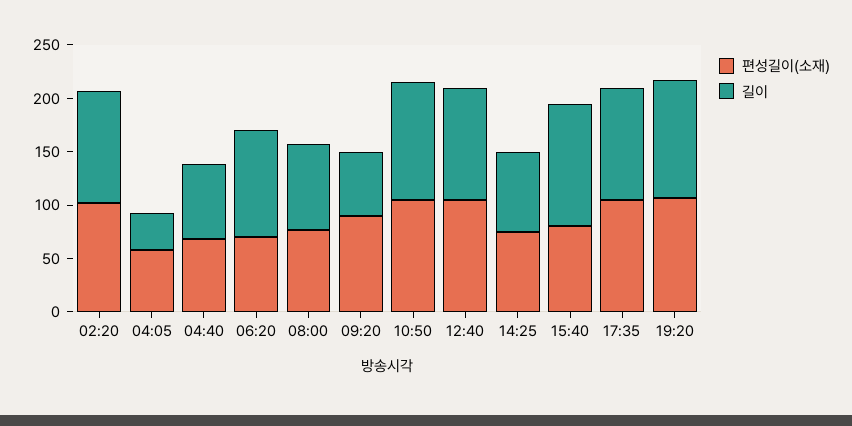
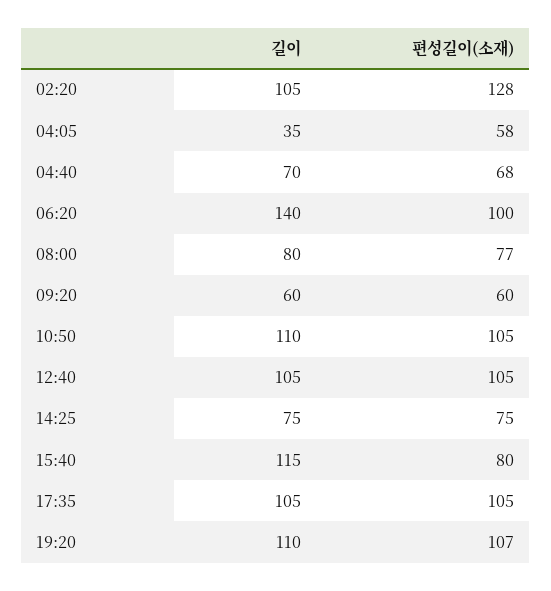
  {
    "편성길이(소재)": {
-     "02:20": 100,
+     "02:20": 128,
      "04:05": 58,
      "04:40": 68,
-     "06:20": 70,
+     "06:20": 100,
      "08:00": 77,
-     "09:20": 90,
+     "09:20": 60,
      "10:50": 105,
      "12:40": 105,
      "14:25": 75,
      "15:40": 80,
      "17:35": 105,
      "19:20": 107
    },
    "길이": {
      "02:20": 105,
      "04:05": 35,
      "04:40": 70,
-     "06:20": 100,
+     "06:20": 140,
      "08:00": 80,
      "09:20": 60,
      "10:50": 110,
      "12:40": 105,
      "14:25": 75,
      "15:40": 115,
      "17:35": 105,
      "19:20": 110
    }
  }

